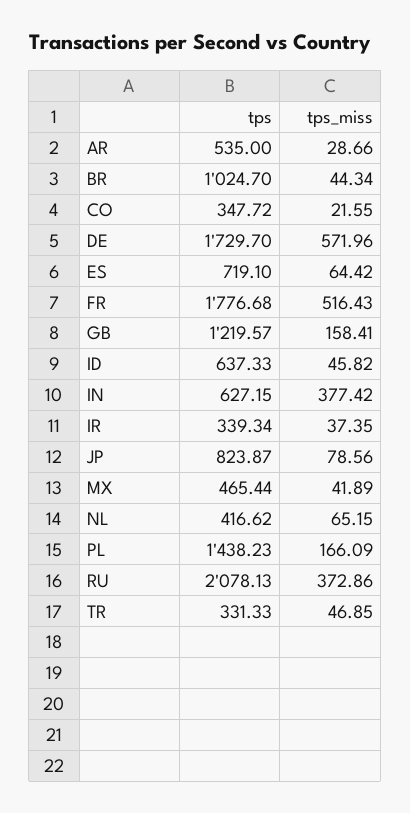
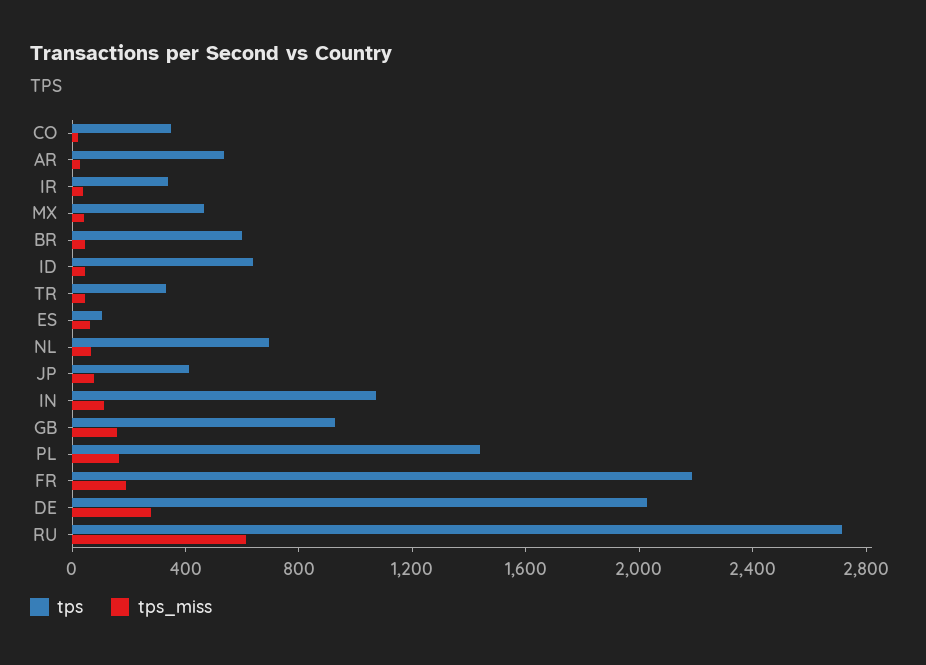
  {
    "tps": {
      "AR": 535,
-     "BR": 1024.7,
+     "BR": 600,
      "CO": 347.72,
-     "DE": 1729.7,
+     "DE": 2000,
-     "ES": 719.1,
+     "ES": 100,
-     "FR": 1776.68,
+     "FR": 2200,
-     "GB": 1219.57,
+     "GB": 900,
      "ID": 637.33,
-     "IN": 627.15,
+     "IN": 1100,
      "IR": 339.34,
-     "JP": 823.87,
+     "JP": 400,
      "MX": 465.44,
-     "NL": 416.62,
+     "NL": 700,
      "PL": 1438.23,
-     "RU": 2078.13,
+     "RU": 2700,
      "TR": 331.33
    },
    "tps_miss": {
      "AR": 28.66,
      "BR": 44.34,
      "CO": 21.55,
-     "DE": 571.96,
+     "DE": 300,
      "ES": 64.42,
-     "FR": 516.43,
+     "FR": 200,
      "GB": 158.41,
      "ID": 45.82,
-     "IN": 377.42,
+     "IN": 100,
      "IR": 37.35,
      "JP": 78.56,
      "MX": 41.89,
      "NL": 65.15,
      "PL": 166.09,
-     "RU": 372.86,
+     "RU": 600,
      "TR": 46.85
    }
  }

